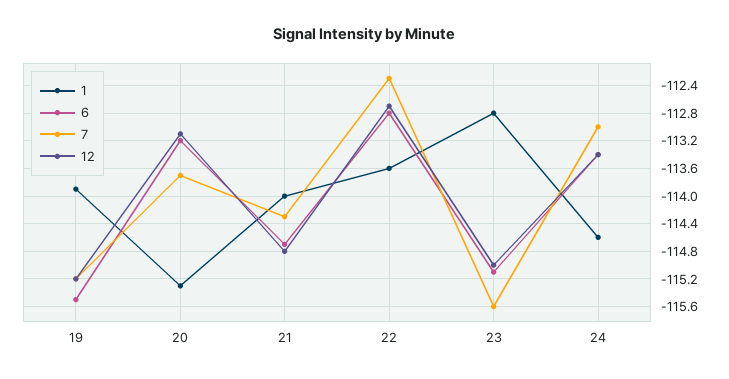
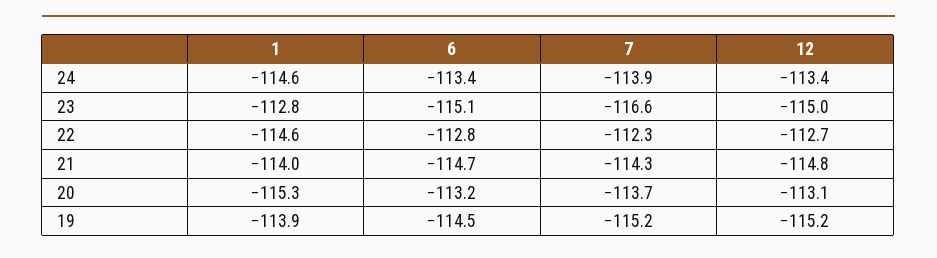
  {
    "1": {
      "19": -113.9,
      "20": -115.3,
      "21": -114,
-     "22": -113.6,
+     "22": -114.6,
      "23": -112.8,
      "24": -114.6
    },
    "6": {
-     "19": -115.5,
+     "19": -114.5,
      "20": -113.2,
      "21": -114.7,
      "22": -112.8,
      "23": -115.1,
      "24": -113.4
    },
    "7": {
      "19": -115.2,
      "20": -113.7,
      "21": -114.3,
      "22": -112.3,
-     "23": -115.6,
+     "23": -116.6,
-     "24": -113
+     "24": -113.9
    },
    "12": {
      "19": -115.2,
      "20": -113.1,
      "21": -114.8,
      "22": -112.7,
      "23": -115,
      "24": -113.4
    }
  }

